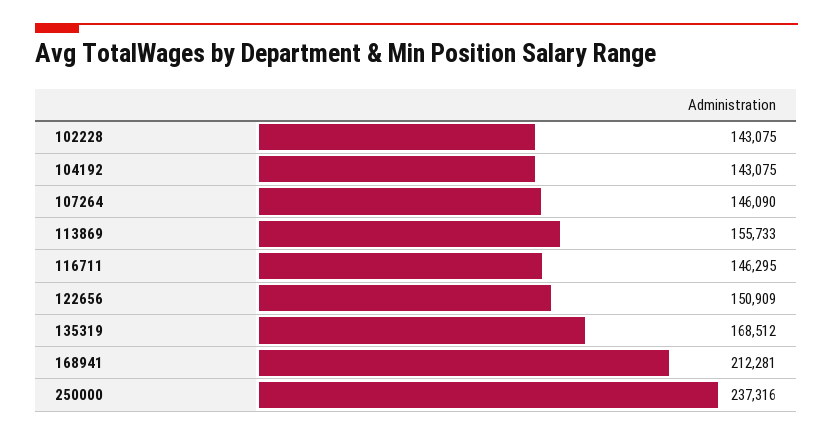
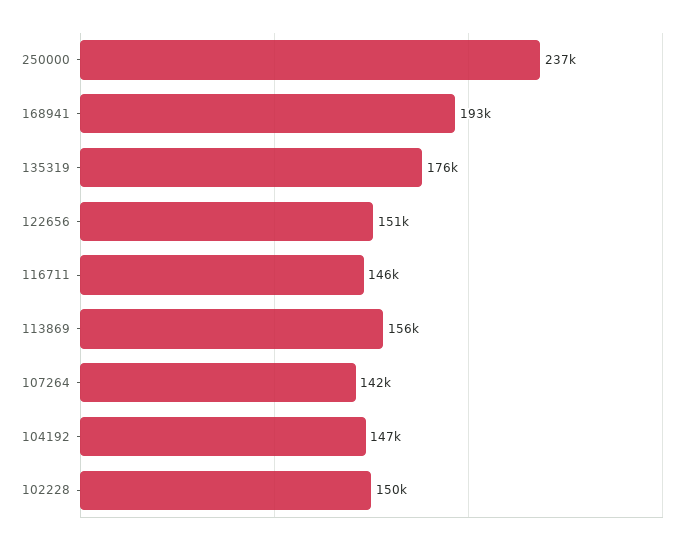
  {
-   "102228": 143075,
+   "102228": 150000,
-   "104192": 143075,
+   "104192": 147000,
-   "107264": 146090,
+   "107264": 142000,
    "113869": 155733,
    "116711": 146295,
    "122656": 150909,
-   "135319": 168512,
+   "135319": 176000,
-   "168941": 212281,
+   "168941": 193000,
    "250000": 237316
  }

